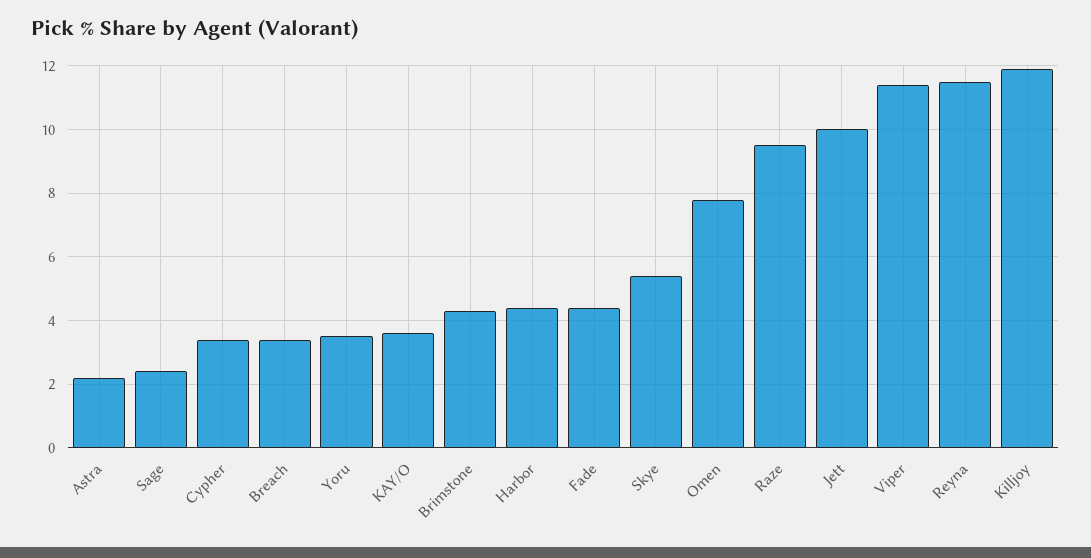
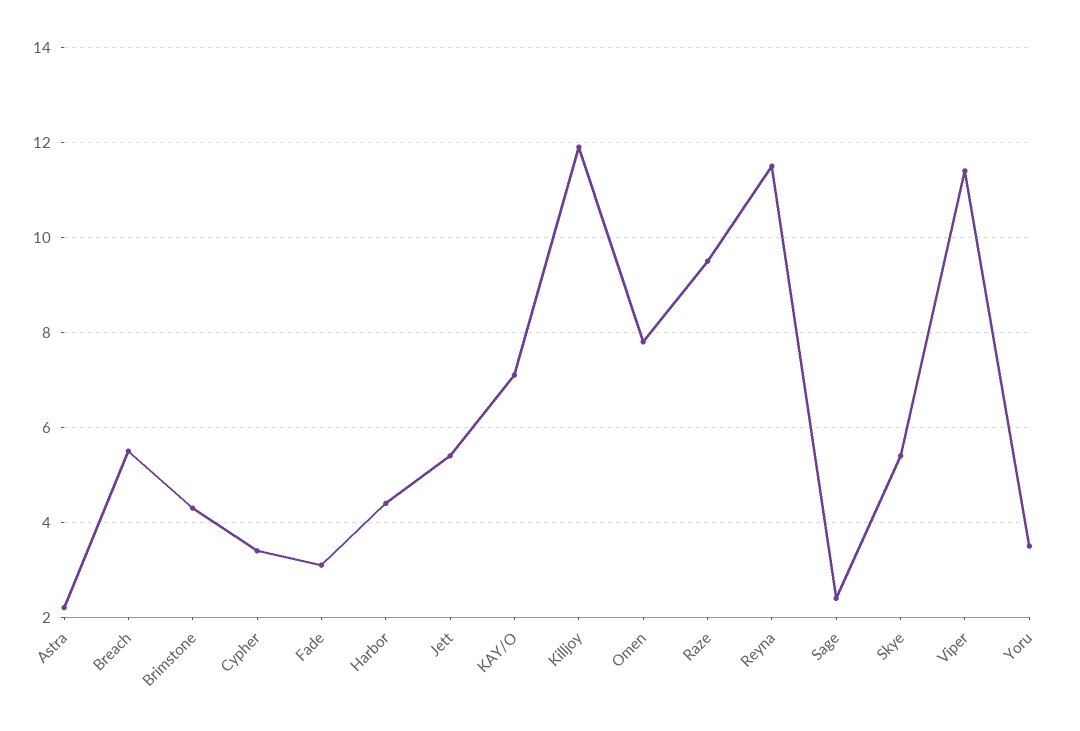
  {
    "Astra": 2,
    "Sage": 2.5,
    "Cypher": 3.5,
-   "Breach": 3.5,
+   "Breach": 5.5,
    "Yoru": 3.5,
-   "KAY/O": 3.5,
+   "KAY/O": 7,
    "Brimstone": 4.5,
    "Harbor": 4.5,
-   "Fade": 4.5,
+   "Fade": 3,
    "Skye": 5.5,
    "Omen": 8,
    "Raze": 9.5,
-   "Jett": 10,
+   "Jett": 5.5,
    "Viper": 11.5,
    "Reyna": 11.5,
    "Killjoy": 12
  }

